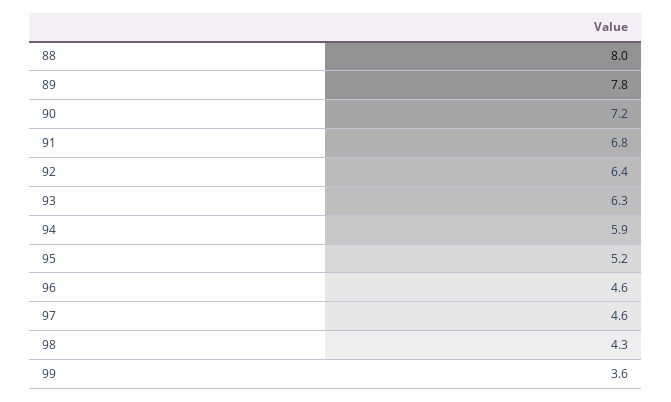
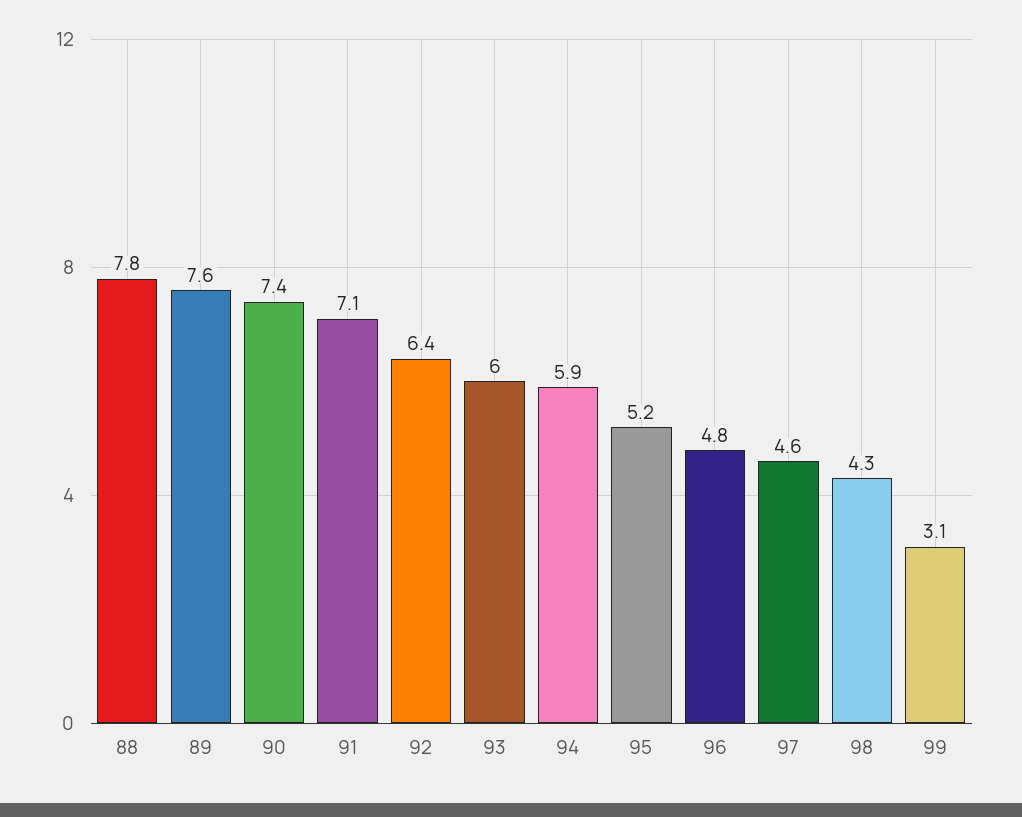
  {
-   "88": 8,
+   "88": 7.8,
-   "89": 7.8,
+   "89": 7.6,
-   "90": 7.2,
+   "90": 7.4,
-   "91": 6.8,
+   "91": 7.1,
    "92": 6.4,
-   "93": 6.3,
+   "93": 6,
    "94": 5.9,
    "95": 5.2,
-   "96": 4.6,
+   "96": 4.8,
    "97": 4.6,
    "98": 4.3,
-   "99": 3.6
+   "99": 3.1
  }

